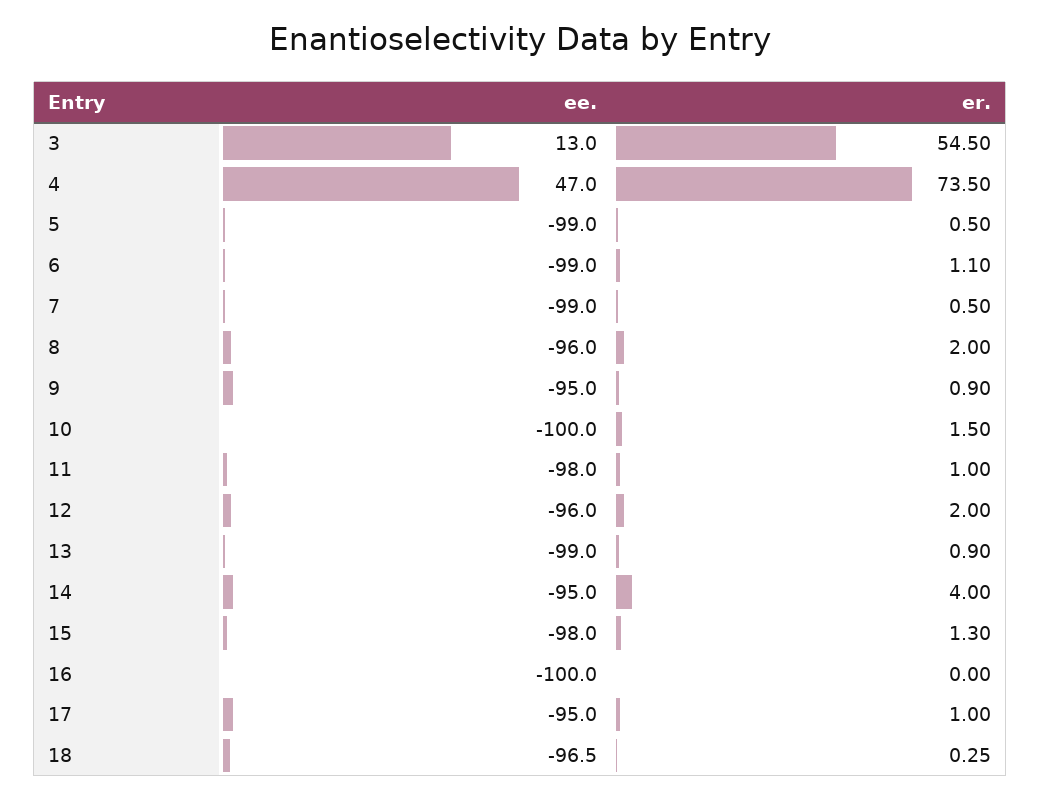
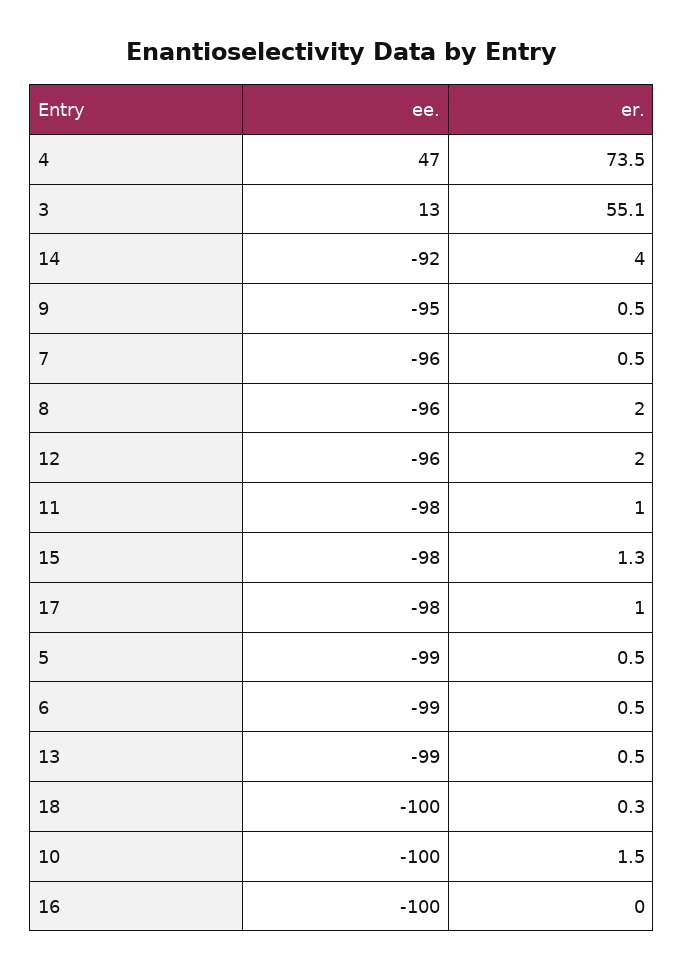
  {
    "ee.": {
      "3": 13,
      "4": 47,
      "5": -99,
      "6": -99,
-     "7": -99,
+     "7": -96,
      "8": -96,
      "9": -95,
      "10": -100,
      "11": -98,
      "12": -96,
      "13": -99,
-     "14": -95,
+     "14": -92,
      "15": -98,
      "16": -100,
-     "17": -95,
+     "17": -98,
-     "18": -96.5
+     "18": -100
    },
    "er.": {
-     "3": 54.5,
+     "3": 55.1,
      "4": 73.5,
      "5": 0.5,
-     "6": 1.1,
+     "6": 0.5,
      "7": 0.5,
      "8": 2,
-     "9": 0.9,
+     "9": 0.5,
      "10": 1.5,
      "11": 1,
      "12": 2,
-     "13": 0.9,
+     "13": 0.5,
      "14": 4,
      "15": 1.3,
      "16": 0,
      "17": 1,
      "18": 0.25
    }
  }

